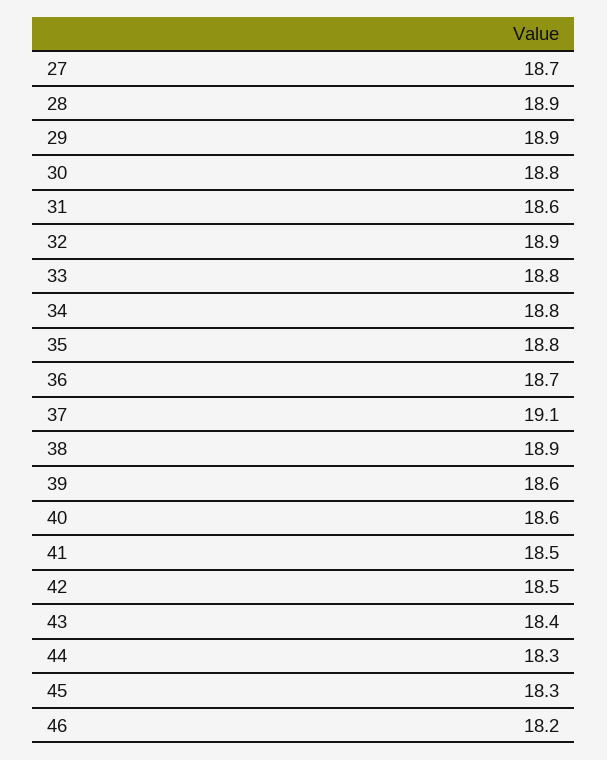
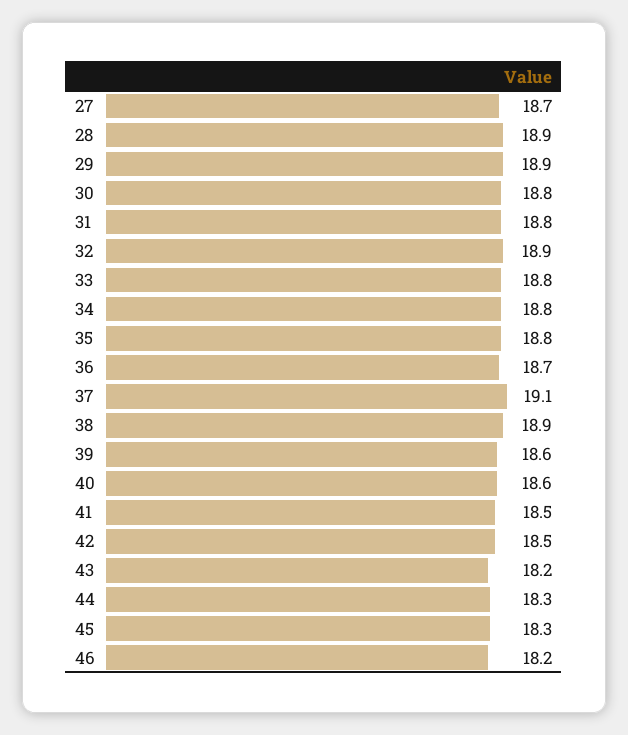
  {
    "27": 18.7,
    "28": 18.9,
    "29": 18.9,
    "30": 18.8,
-   "31": 18.6,
+   "31": 18.8,
    "32": 18.9,
    "33": 18.8,
    "34": 18.8,
    "35": 18.8,
    "36": 18.7,
    "37": 19.1,
    "38": 18.9,
    "39": 18.6,
    "40": 18.6,
    "41": 18.5,
    "42": 18.5,
-   "43": 18.4,
+   "43": 18.2,
    "44": 18.3,
    "45": 18.3,
    "46": 18.2
  }

